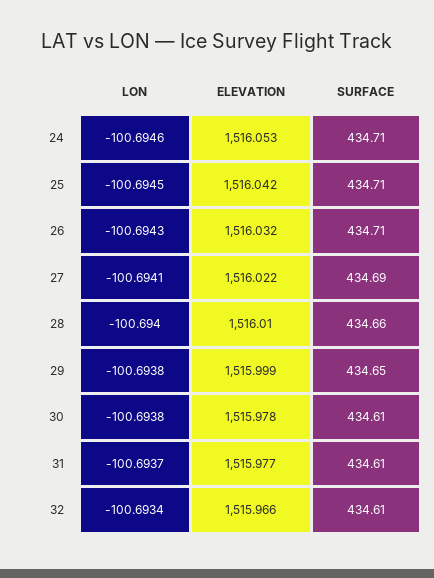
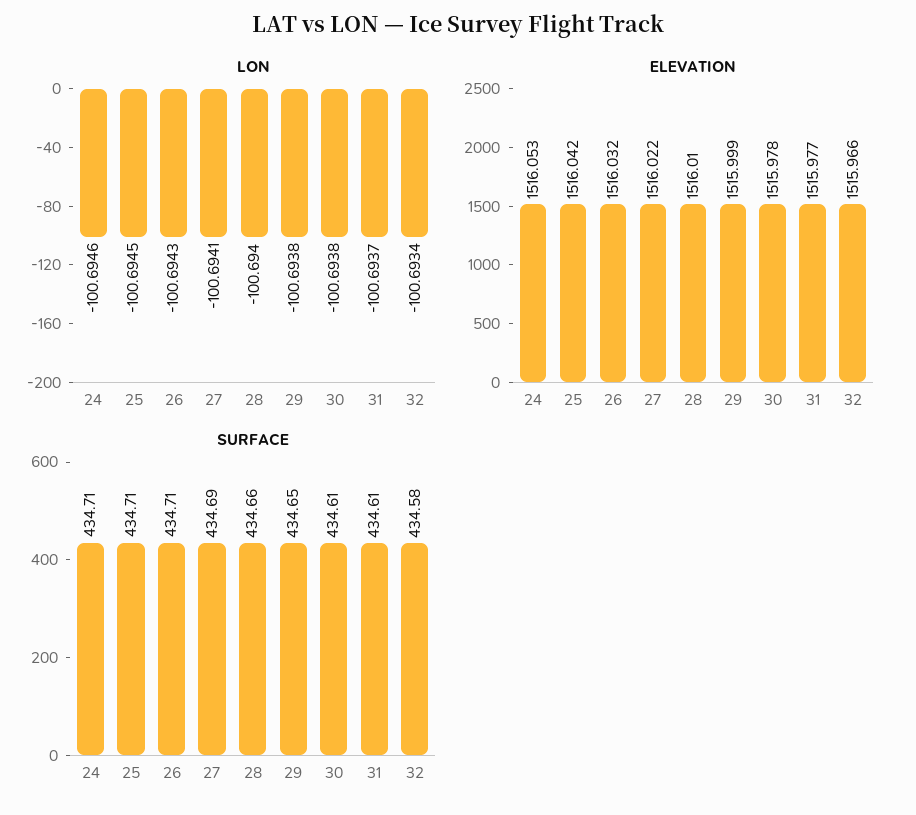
  {
    "LON": {
      "24": -100.6946,
      "25": -100.6945,
      "26": -100.6943,
      "27": -100.6941,
      "28": -100.694,
      "29": -100.6938,
      "30": -100.6938,
      "31": -100.6937,
      "32": -100.6934
    },
    "ELEVATION": {
      "24": 1516.053,
      "25": 1516.042,
      "26": 1516.032,
      "27": 1516.022,
      "28": 1516.01,
      "29": 1515.999,
      "30": 1515.978,
      "31": 1515.977,
      "32": 1515.966
    },
    "SURFACE": {
      "24": 434.71,
      "25": 434.71,
      "26": 434.71,
      "27": 434.69,
      "28": 434.66,
      "29": 434.65,
      "30": 434.61,
      "31": 434.61,
-     "32": 434.61
+     "32": 434.58
    }
  }

